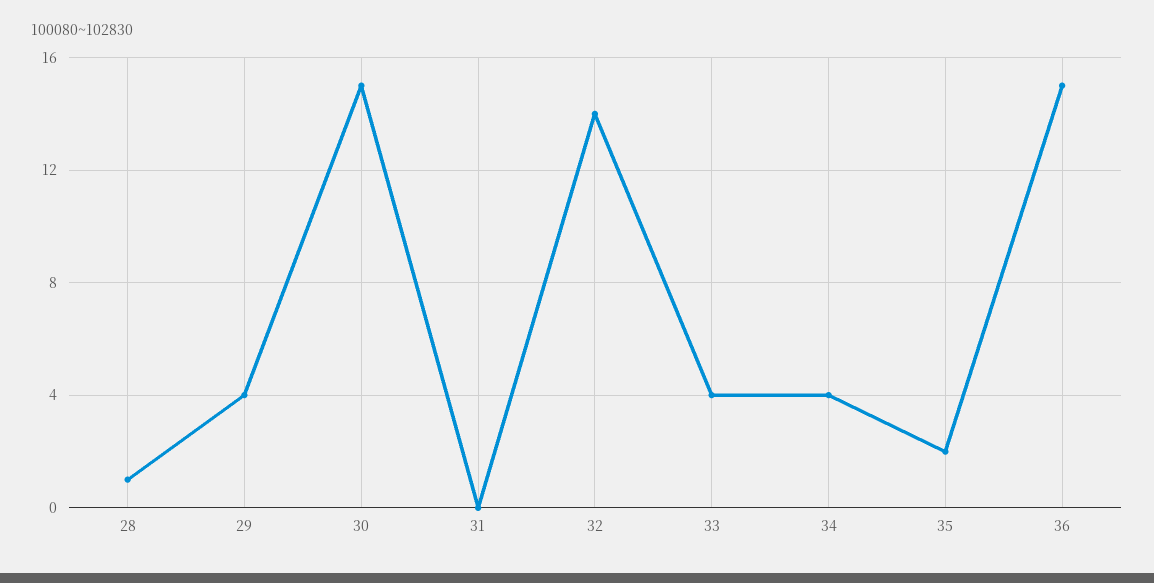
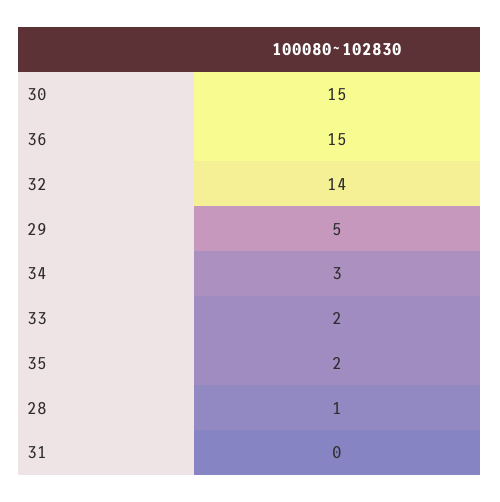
  {
    "28": 1,
-   "29": 4,
+   "29": 5,
    "30": 15,
    "31": 0,
    "32": 14,
-   "33": 4,
+   "33": 2,
-   "34": 4,
+   "34": 3,
    "35": 2,
    "36": 15
  }

